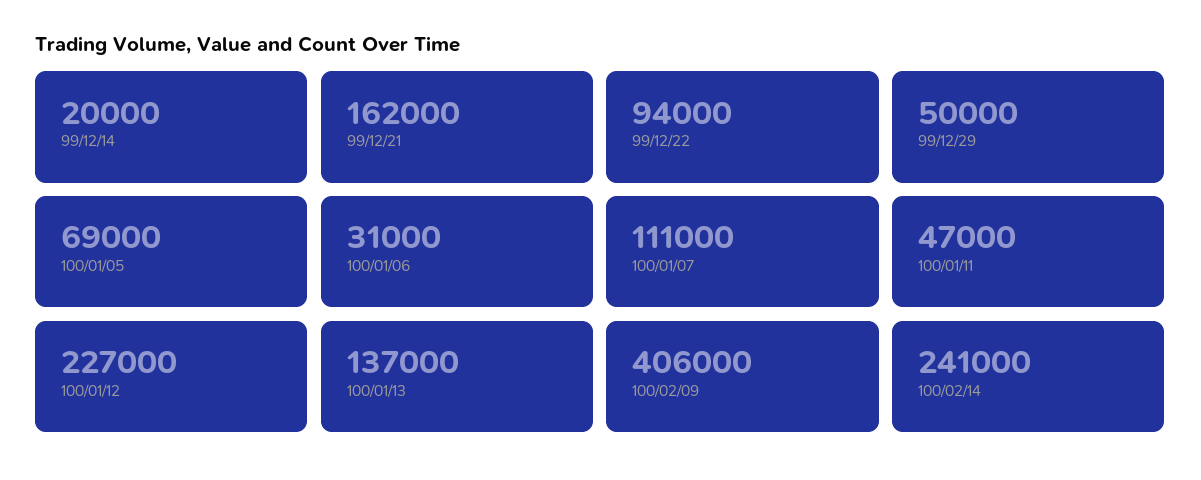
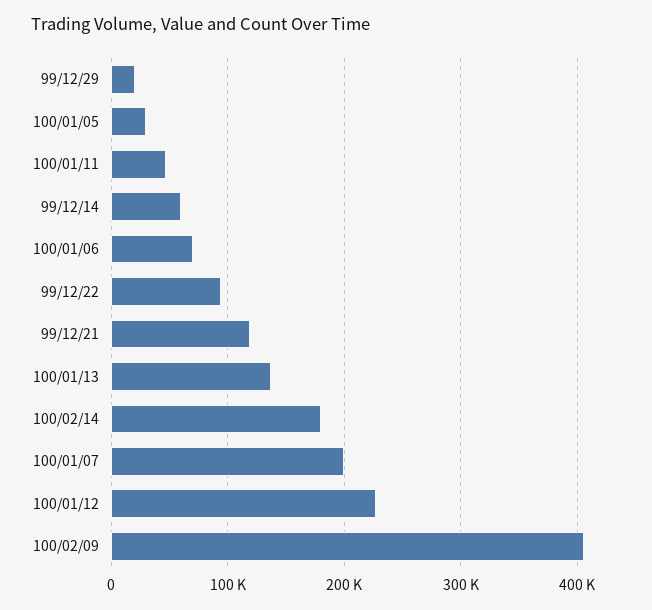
  {
-   "99/12/14": 20000,
+   "99/12/14": 60000,
-   "99/12/21": 162000,
+   "99/12/21": 120000,
    "99/12/22": 94000,
-   "99/12/29": 50000,
+   "99/12/29": 20000,
-   "100/01/05": 69000,
+   "100/01/05": 30000,
-   "100/01/06": 31000,
+   "100/01/06": 70000,
-   "100/01/07": 111000,
+   "100/01/07": 200000,
    "100/01/11": 47000,
    "100/01/12": 227000,
    "100/01/13": 137000,
    "100/02/09": 406000,
-   "100/02/14": 241000
+   "100/02/14": 180000
  }

